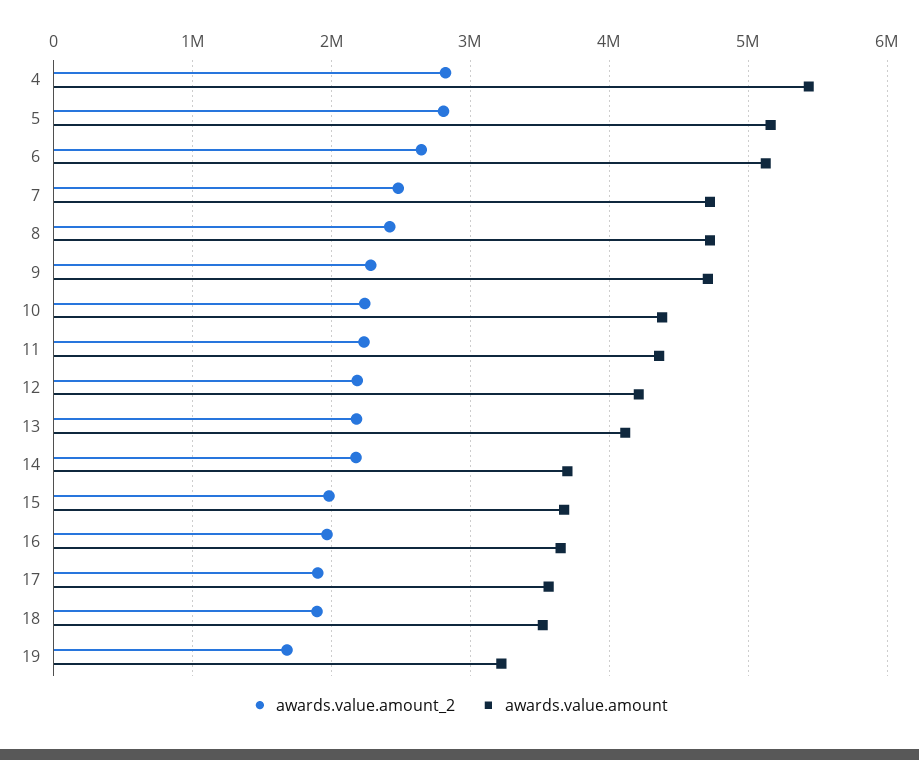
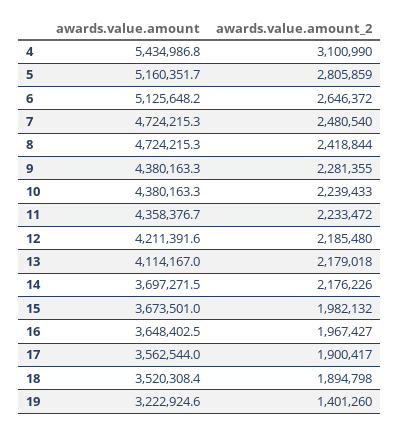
  {
    "awards.value.amount_2": {
-     "4": 2800000,
+     "4": 3100990,
      "5": 2805859,
      "6": 2646372,
      "7": 2480540,
      "8": 2418844,
      "9": 2281355,
      "10": 2239433,
      "11": 2233472,
      "12": 2185480,
      "13": 2179018,
      "14": 2176226,
      "15": 1982132,
      "16": 1967427,
      "17": 1900417,
      "18": 1894798,
-     "19": 1700000
+     "19": 1401260
    },
    "awards.value.amount": {
      "4": 5434986.8,
      "5": 5160351.7,
      "6": 5125648.2,
      "7": 4724215.3,
      "8": 4724215.3,
-     "9": 4700000,
+     "9": 4380163.3,
      "10": 4380163.3,
      "11": 4358376.7,
      "12": 4211391.6,
      "13": 4114167,
      "14": 3697271.5,
      "15": 3673501,
      "16": 3648402.5,
      "17": 3562544,
      "18": 3520308.4,
      "19": 3222924.6
    }
  }

